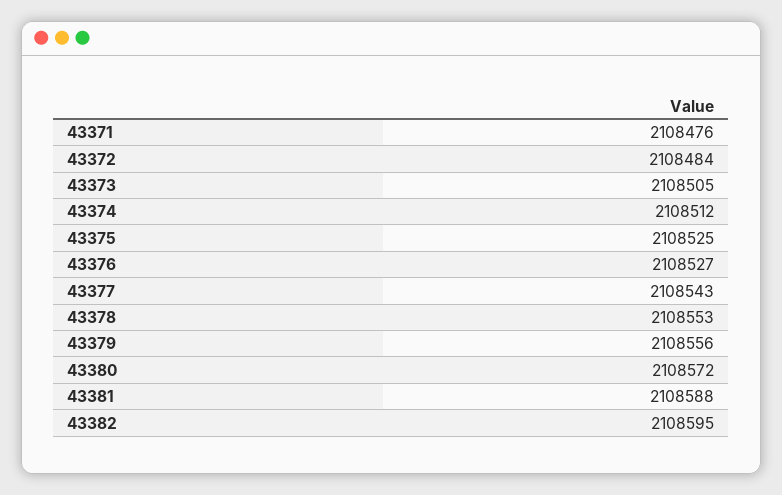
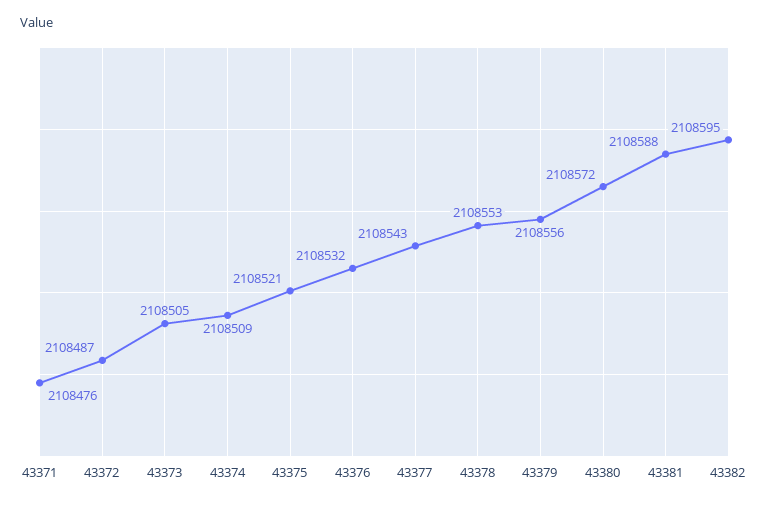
  {
    "43371": 2108476,
-   "43372": 2108484,
+   "43372": 2108487,
    "43373": 2108505,
-   "43374": 2108512,
+   "43374": 2108509,
-   "43375": 2108525,
+   "43375": 2108521,
-   "43376": 2108527,
+   "43376": 2108532,
    "43377": 2108543,
    "43378": 2108553,
    "43379": 2108556,
    "43380": 2108572,
    "43381": 2108588,
    "43382": 2108595
  }

